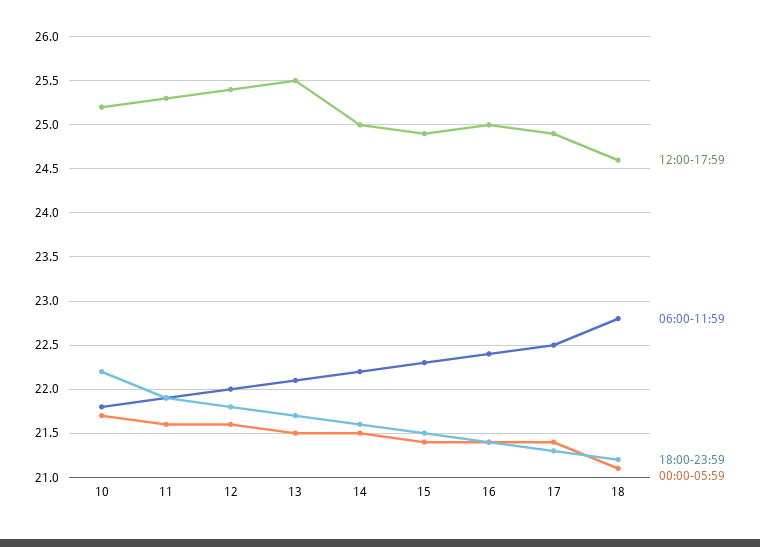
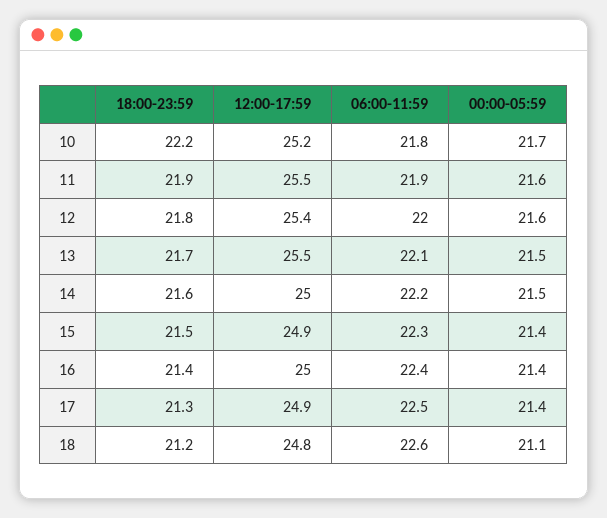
  {
    "12:00-17:59": {
      "10": 25.2,
-     "11": 25.3,
+     "11": 25.5,
      "12": 25.4,
      "13": 25.5,
      "14": 25,
      "15": 24.9,
      "16": 25,
      "17": 24.9,
-     "18": 24.6
+     "18": 24.8
    },
    "06:00-11:59": {
      "10": 21.8,
      "11": 21.9,
      "12": 22,
      "13": 22.1,
      "14": 22.2,
      "15": 22.3,
      "16": 22.4,
      "17": 22.5,
-     "18": 22.8
+     "18": 22.6
    },
    "18:00-23:59": {
      "10": 22.2,
      "11": 21.9,
      "12": 21.8,
      "13": 21.7,
      "14": 21.6,
      "15": 21.5,
      "16": 21.4,
      "17": 21.3,
      "18": 21.2
    },
    "00:00-05:59": {
      "10": 21.7,
      "11": 21.6,
      "12": 21.6,
      "13": 21.5,
      "14": 21.5,
      "15": 21.4,
      "16": 21.4,
      "17": 21.4,
      "18": 21.1
    }
  }

